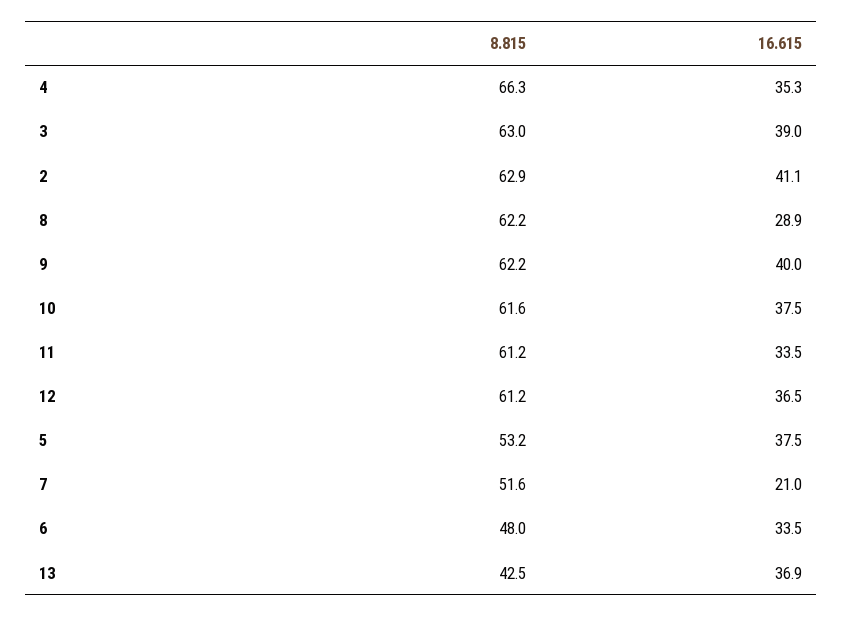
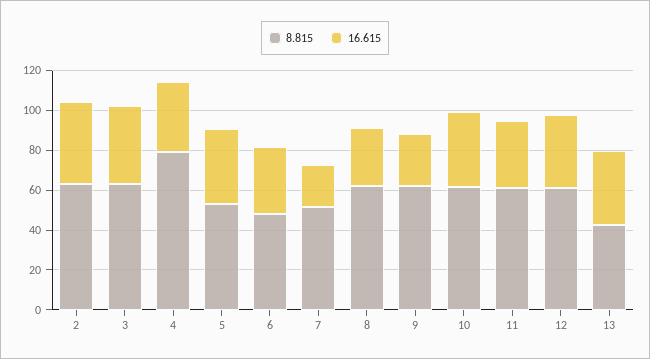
  {
    "8.815": {
-     "4": 66.3,
+     "4": 80,
      "3": 63,
      "2": 62.9,
      "8": 62.2,
      "9": 62.2,
      "10": 61.6,
      "11": 61.2,
      "12": 61.2,
      "5": 53.2,
      "7": 51.6,
      "6": 48,
      "13": 42.5
    },
    "16.615": {
      "4": 35.3,
      "3": 39,
      "2": 41.1,
      "8": 28.9,
-     "9": 40,
+     "9": 25,
      "10": 37.5,
      "11": 33.5,
      "12": 36.5,
      "5": 37.5,
      "7": 21,
      "6": 33.5,
      "13": 36.9
    }
  }

